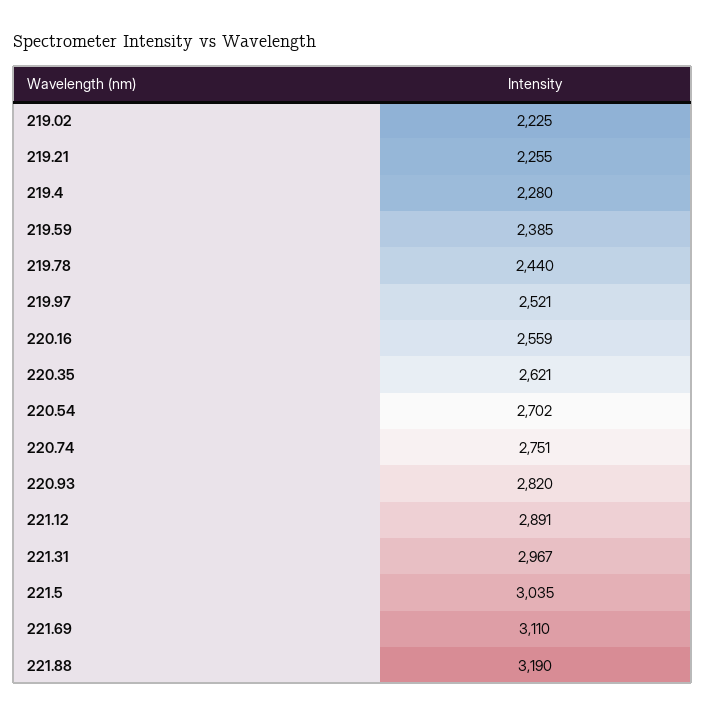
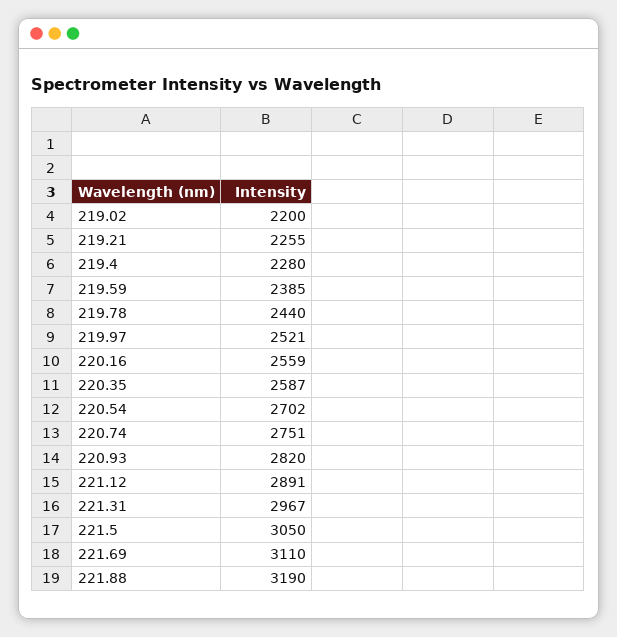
  {
-   "219.02": 2225,
+   "219.02": 2200,
    "219.21": 2255,
    "219.4": 2280,
    "219.59": 2385,
    "219.78": 2440,
    "219.97": 2521,
    "220.16": 2559,
-   "220.35": 2621,
+   "220.35": 2587,
    "220.54": 2702,
    "220.74": 2751,
    "220.93": 2820,
    "221.12": 2891,
    "221.31": 2967,
-   "221.5": 3035,
+   "221.5": 3050,
    "221.69": 3110,
    "221.88": 3190
  }

